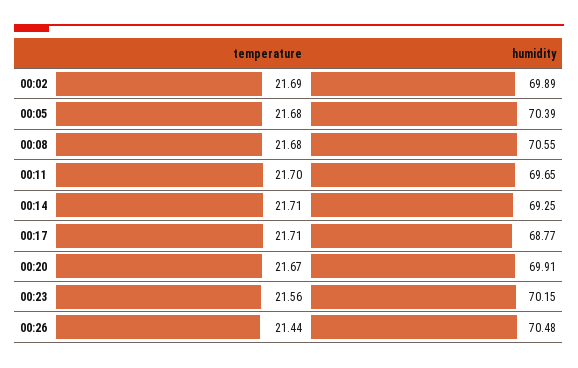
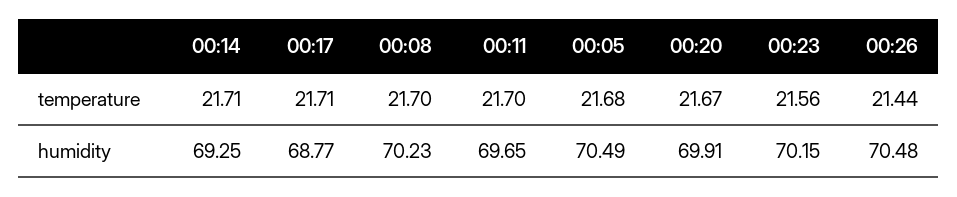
  {
    "temperature": {
-     "00:02": 21.69,
      "00:05": 21.68,
-     "00:08": 21.68,
+     "00:08": 21.7,
      "00:11": 21.7,
      "00:14": 21.71,
      "00:17": 21.71,
      "00:20": 21.67,
      "00:23": 21.56,
      "00:26": 21.44
    },
    "humidity": {
-     "00:02": 69.89,
-     "00:05": 70.39,
+     "00:05": 70.49,
-     "00:08": 70.55,
+     "00:08": 70.23,
      "00:11": 69.65,
      "00:14": 69.25,
      "00:17": 68.77,
      "00:20": 69.91,
      "00:23": 70.15,
      "00:26": 70.48
    }
  }

